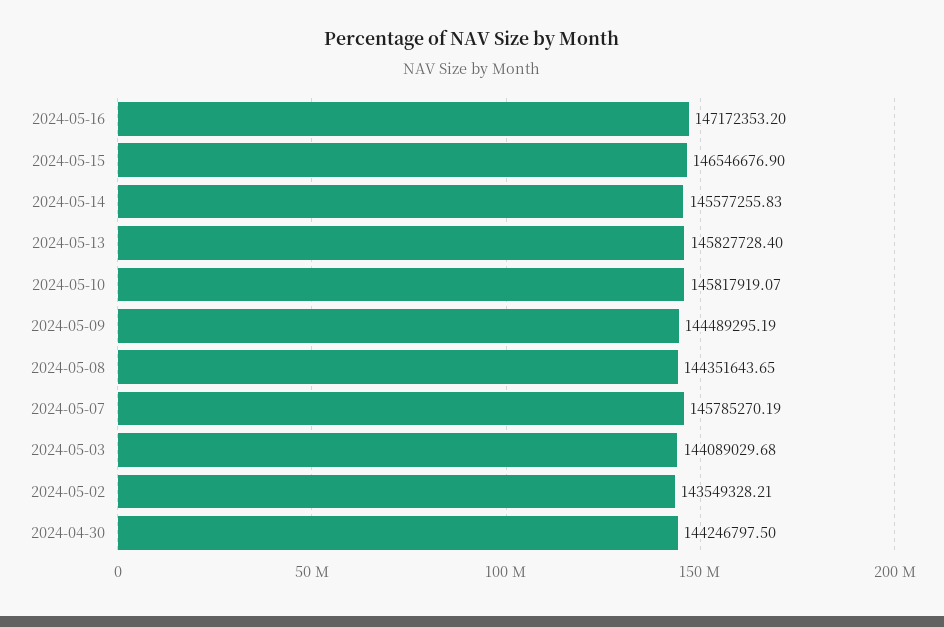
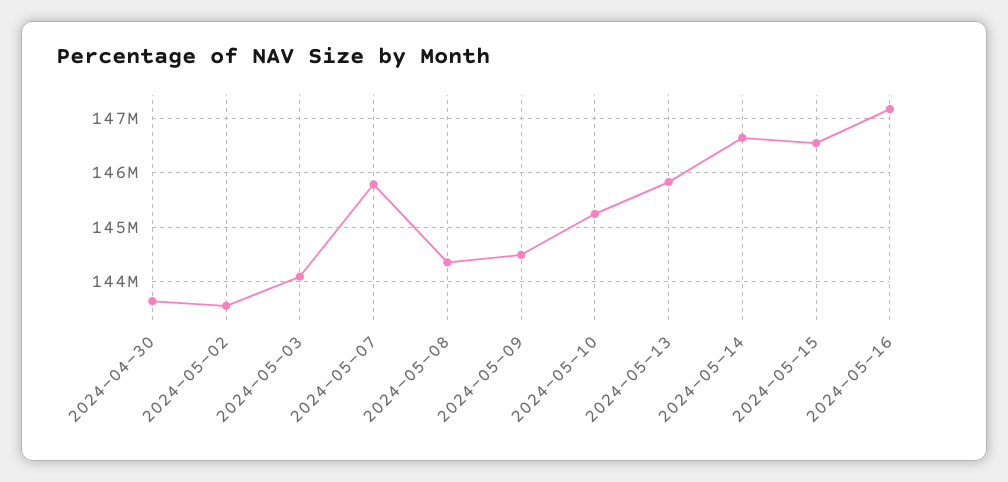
  {
    "2024-05-16": 147172353.2,
    "2024-05-15": 146546676.9,
-   "2024-05-14": 145577255.83,
+   "2024-05-14": 146600000,
    "2024-05-13": 145827728.4,
-   "2024-05-10": 145817919.07,
+   "2024-05-10": 145200000,
    "2024-05-09": 144489295.19,
    "2024-05-08": 144351643.65,
    "2024-05-07": 145785270.19,
    "2024-05-03": 144089029.68,
    "2024-05-02": 143549328.21,
-   "2024-04-30": 144246797.5
+   "2024-04-30": 143600000
  }

